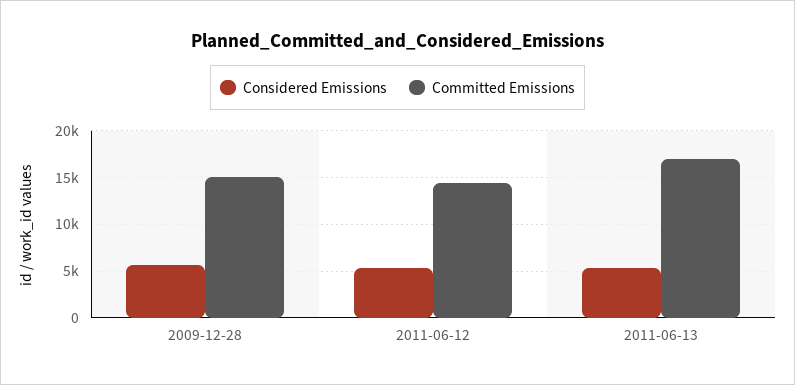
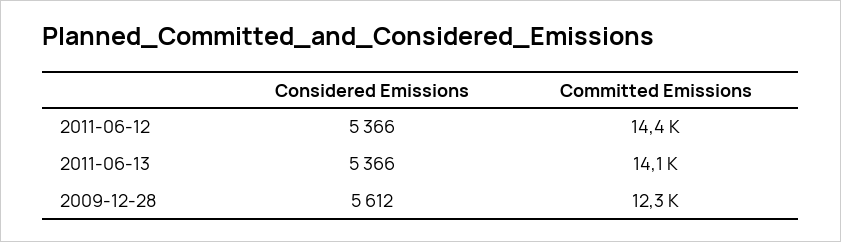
  {
    "Considered Emissions": {
      "2009-12-28": 5612,
      "2011-06-12": 5366,
      "2011-06-13": 5366
    },
    "Committed Emissions": {
-     "2009-12-28": 15000,
+     "2009-12-28": 12300,
      "2011-06-12": 14400,
-     "2011-06-13": 17000
+     "2011-06-13": 14100
    }
  }

